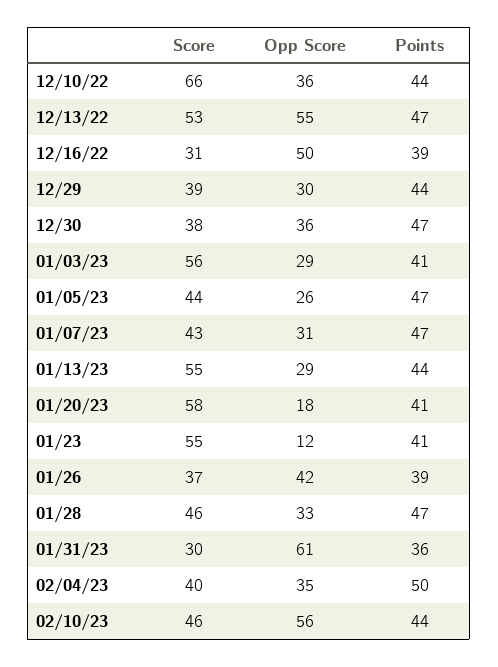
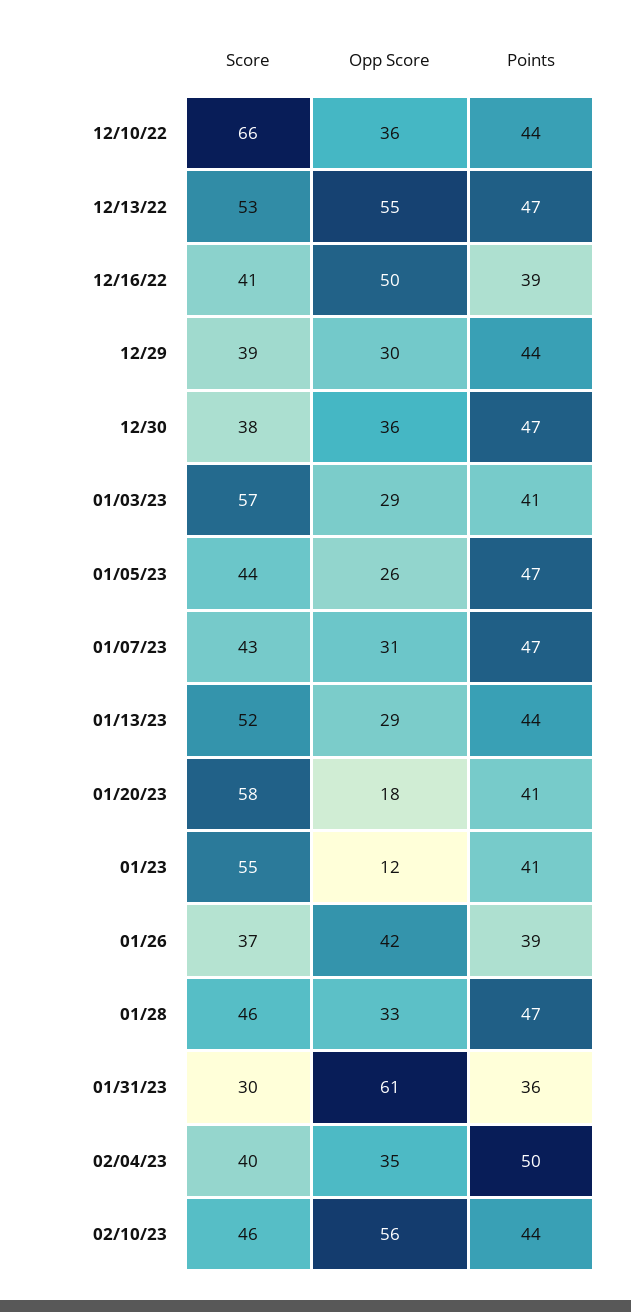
  {
    "Score": {
      "12/10/22": 66,
      "12/13/22": 53,
-     "12/16/22": 31,
+     "12/16/22": 41,
      "12/29": 39,
      "12/30": 38,
-     "01/03/23": 56,
+     "01/03/23": 57,
      "01/05/23": 44,
      "01/07/23": 43,
-     "01/13/23": 55,
+     "01/13/23": 52,
      "01/20/23": 58,
      "01/23": 55,
      "01/26": 37,
      "01/28": 46,
      "01/31/23": 30,
      "02/04/23": 40,
      "02/10/23": 46
    },
    "Opp Score": {
      "12/10/22": 36,
      "12/13/22": 55,
      "12/16/22": 50,
      "12/29": 30,
      "12/30": 36,
      "01/03/23": 29,
      "01/05/23": 26,
      "01/07/23": 31,
      "01/13/23": 29,
      "01/20/23": 18,
      "01/23": 12,
      "01/26": 42,
      "01/28": 33,
      "01/31/23": 61,
      "02/04/23": 35,
      "02/10/23": 56
    },
    "Points": {
      "12/10/22": 44,
      "12/13/22": 47,
      "12/16/22": 39,
      "12/29": 44,
      "12/30": 47,
      "01/03/23": 41,
      "01/05/23": 47,
      "01/07/23": 47,
      "01/13/23": 44,
      "01/20/23": 41,
      "01/23": 41,
      "01/26": 39,
      "01/28": 47,
      "01/31/23": 36,
      "02/04/23": 50,
      "02/10/23": 44
    }
  }

